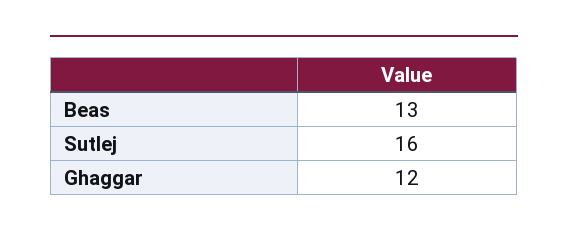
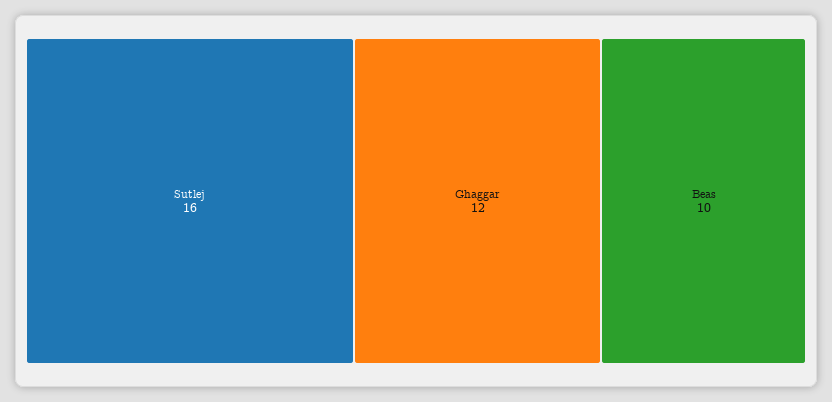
  {
-   "Beas": 13,
+   "Beas": 10,
    "Sutlej": 16,
    "Ghaggar": 12
  }

